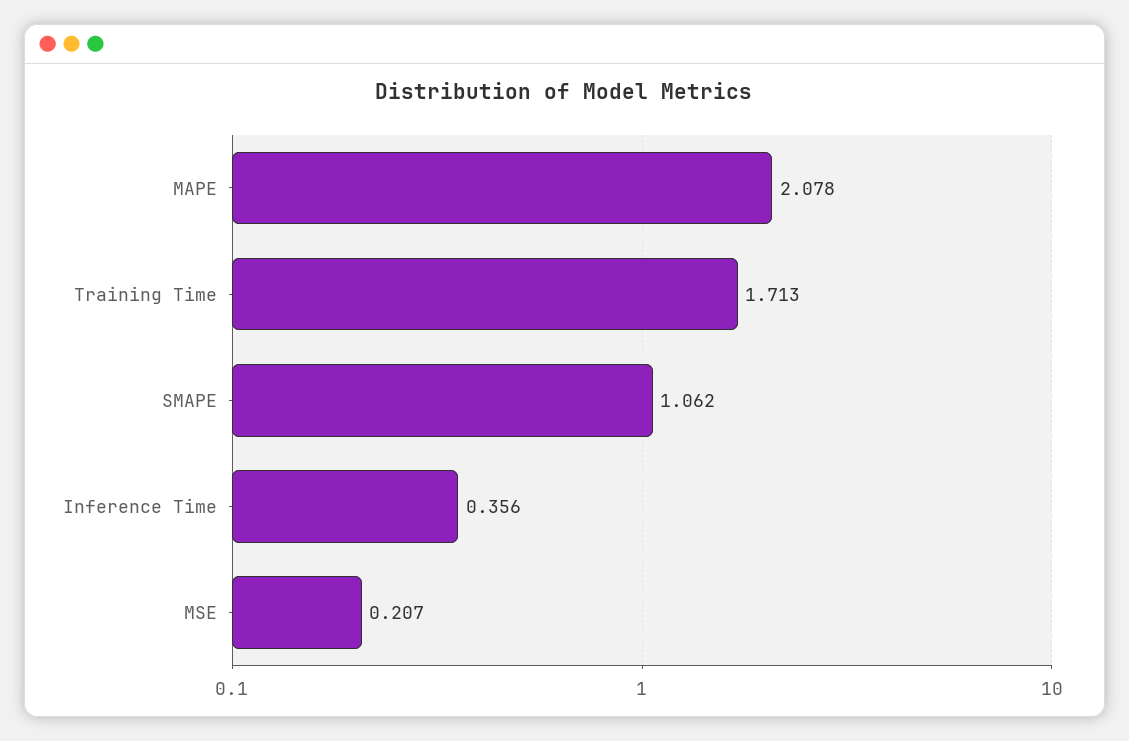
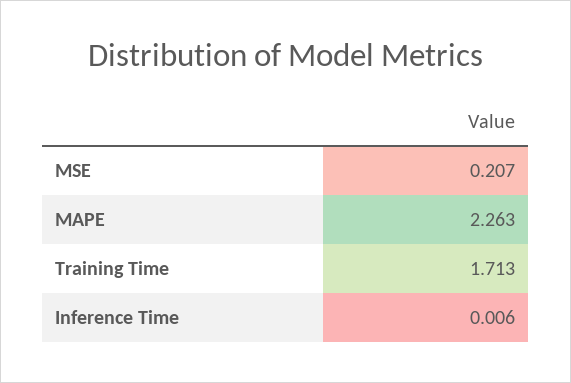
  {
-   "MAPE": 2.078,
+   "MAPE": 2.263,
    "Training Time": 1.713,
-   "SMAPE": 1.062,
-   "Inference Time": 0.356,
+   "Inference Time": 0.006,
    "MSE": 0.207
  }

